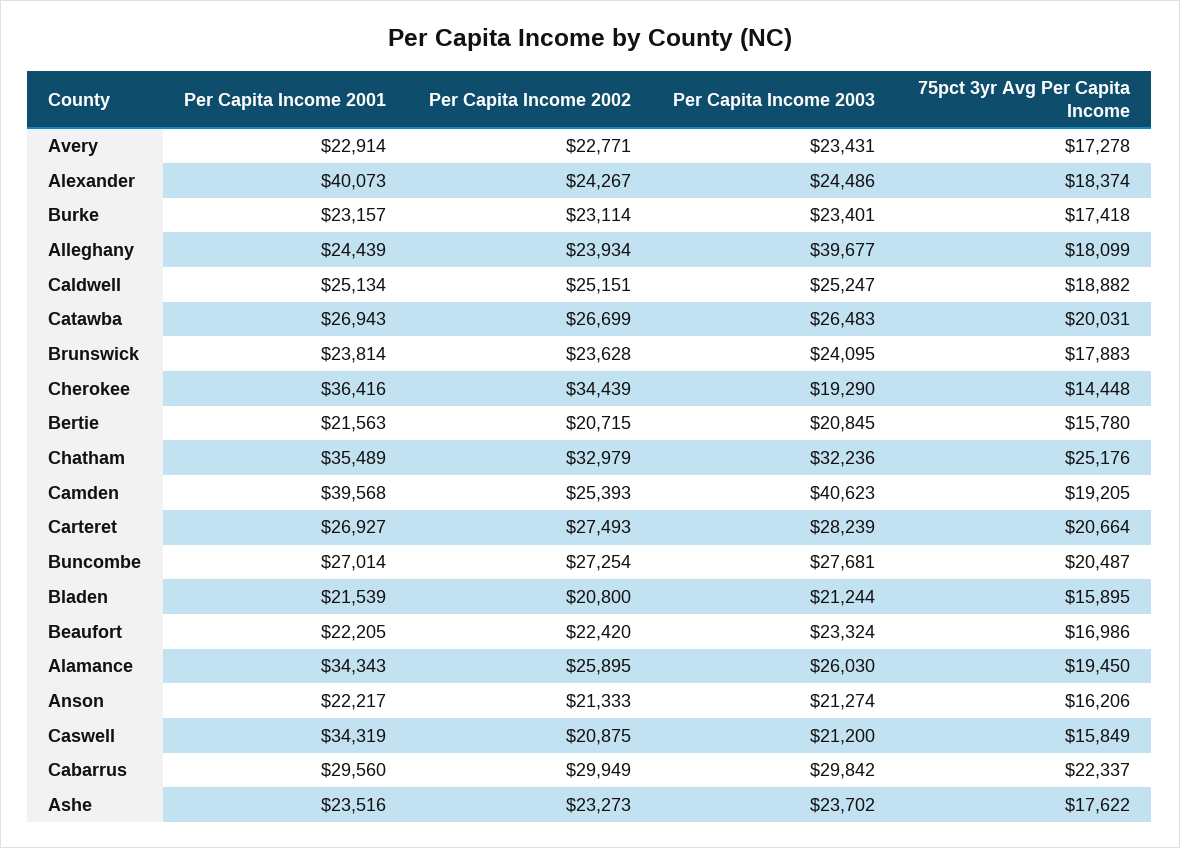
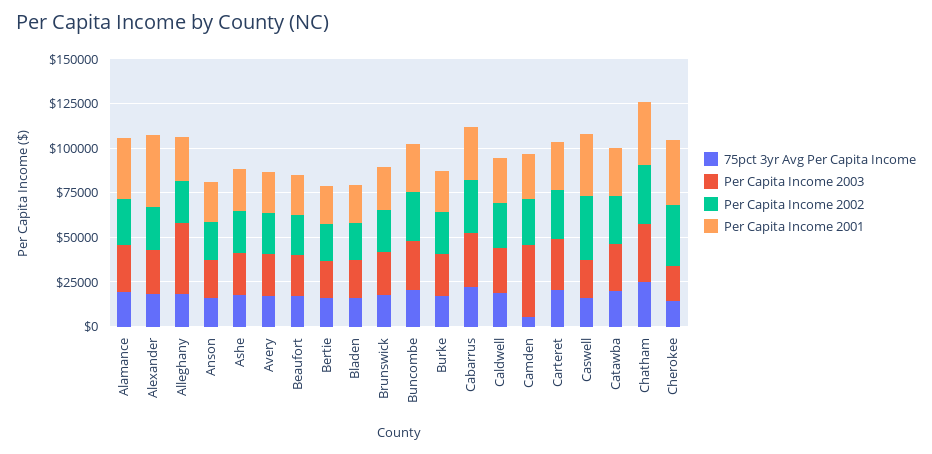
  {
    "Per Capita Income 2001": {
      "Avery": 22914,
      "Alexander": 40073,
      "Burke": 23157,
      "Alleghany": 24439,
      "Caldwell": 25134,
      "Catawba": 26943,
      "Brunswick": 23814,
      "Cherokee": 36416,
      "Bertie": 21563,
      "Chatham": 35489,
-     "Camden": 39568,
+     "Camden": 25000,
      "Carteret": 26927,
      "Buncombe": 27014,
      "Bladen": 21539,
      "Beaufort": 22205,
      "Alamance": 34343,
      "Anson": 22217,
      "Caswell": 34319,
      "Cabarrus": 29560,
      "Ashe": 23516
    },
    "Per Capita Income 2002": {
      "Avery": 22771,
      "Alexander": 24267,
      "Burke": 23114,
      "Alleghany": 23934,
      "Caldwell": 25151,
      "Catawba": 26699,
      "Brunswick": 23628,
      "Cherokee": 34439,
      "Bertie": 20715,
      "Chatham": 32979,
      "Camden": 25393,
      "Carteret": 27493,
      "Buncombe": 27254,
      "Bladen": 20800,
      "Beaufort": 22420,
      "Alamance": 25895,
      "Anson": 21333,
-     "Caswell": 20875,
+     "Caswell": 35000,
      "Cabarrus": 29949,
      "Ashe": 23273
    },
    "Per Capita Income 2003": {
      "Avery": 23431,
      "Alexander": 24486,
      "Burke": 23401,
      "Alleghany": 39677,
      "Caldwell": 25247,
      "Catawba": 26483,
      "Brunswick": 24095,
      "Cherokee": 19290,
      "Bertie": 20845,
      "Chatham": 32236,
      "Camden": 40623,
      "Carteret": 28239,
      "Buncombe": 27681,
      "Bladen": 21244,
      "Beaufort": 23324,
      "Alamance": 26030,
      "Anson": 21274,
      "Caswell": 21200,
      "Cabarrus": 29842,
      "Ashe": 23702
    },
    "75pct 3yr Avg Per Capita Income": {
      "Avery": 17278,
      "Alexander": 18374,
      "Burke": 17418,
      "Alleghany": 18099,
      "Caldwell": 18882,
      "Catawba": 20031,
      "Brunswick": 17883,
      "Cherokee": 14448,
      "Bertie": 15780,
      "Chatham": 25176,
-     "Camden": 19205,
+     "Camden": 5000,
      "Carteret": 20664,
      "Buncombe": 20487,
      "Bladen": 15895,
      "Beaufort": 16986,
      "Alamance": 19450,
      "Anson": 16206,
      "Caswell": 15849,
      "Cabarrus": 22337,
      "Ashe": 17622
    }
  }

